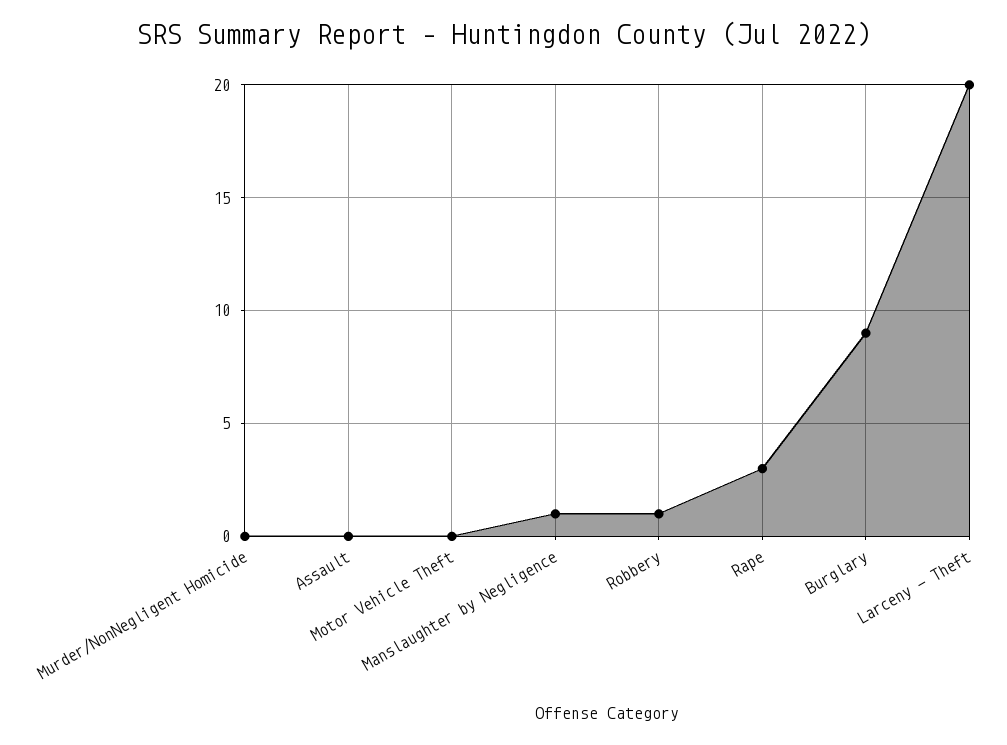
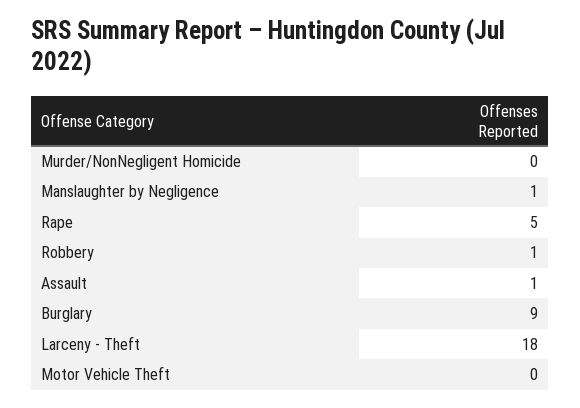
  {
    "Murder/NonNegligent Homicide": 0,
-   "Assault": 0,
+   "Assault": 1,
    "Motor Vehicle Theft": 0,
    "Manslaughter by Negligence": 1,
    "Robbery": 1,
-   "Rape": 3,
+   "Rape": 5,
    "Burglary": 9,
-   "Larceny - Theft": 20
+   "Larceny - Theft": 18
  }

